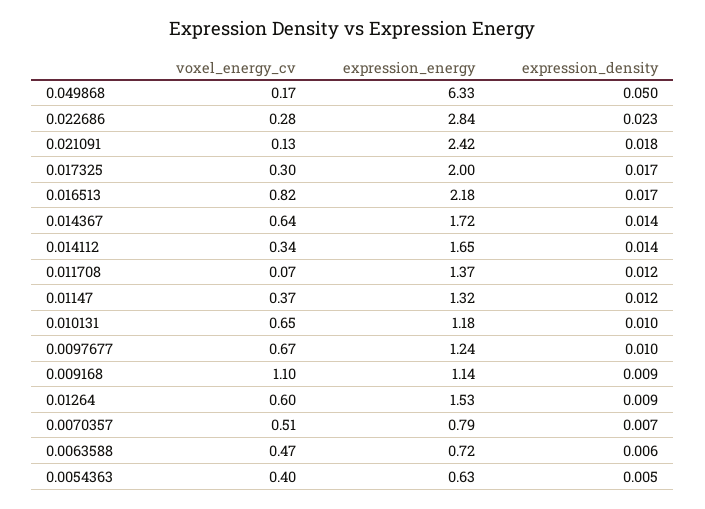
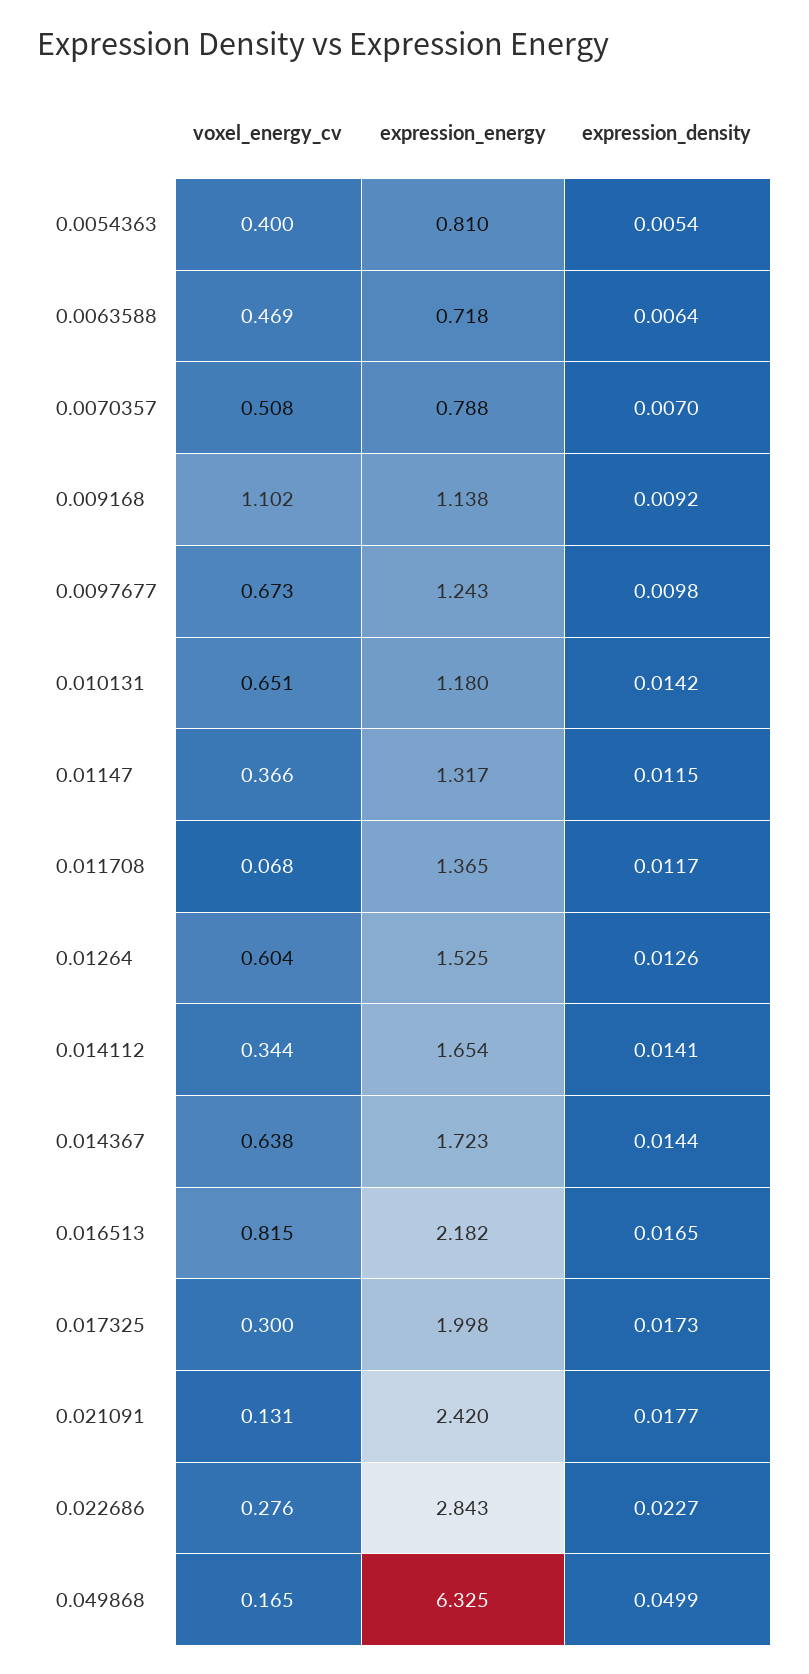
  {
    "voxel_energy_cv": {
      "0.049868": 0.165,
      "0.022686": 0.276,
      "0.021091": 0.131,
      "0.017325": 0.3,
      "0.016513": 0.815,
      "0.014367": 0.638,
      "0.014112": 0.344,
      "0.011708": 0.068,
      "0.01147": 0.366,
      "0.010131": 0.651,
      "0.0097677": 0.673,
      "0.009168": 1.102,
      "0.01264": 0.604,
      "0.0070357": 0.508,
      "0.0063588": 0.469,
      "0.0054363": 0.4
    },
    "expression_energy": {
      "0.049868": 6.325,
      "0.022686": 2.843,
      "0.021091": 2.42,
      "0.017325": 1.998,
      "0.016513": 2.182,
      "0.014367": 1.723,
      "0.014112": 1.654,
      "0.011708": 1.365,
      "0.01147": 1.317,
      "0.010131": 1.18,
      "0.0097677": 1.243,
      "0.009168": 1.138,
      "0.01264": 1.525,
      "0.0070357": 0.788,
      "0.0063588": 0.718,
-     "0.0054363": 0.63
+     "0.0054363": 0.81
    },
    "expression_density": {
      "0.049868": 0.0499,
      "0.022686": 0.0227,
      "0.021091": 0.0177,
      "0.017325": 0.0173,
      "0.016513": 0.0165,
      "0.014367": 0.0144,
      "0.014112": 0.0141,
      "0.011708": 0.0117,
      "0.01147": 0.0115,
-     "0.010131": 0.01,
+     "0.010131": 0.0142,
      "0.0097677": 0.0098,
      "0.009168": 0.0092,
-     "0.01264": 0.009,
+     "0.01264": 0.0126,
      "0.0070357": 0.007,
      "0.0063588": 0.0064,
      "0.0054363": 0.0054
    }
  }

